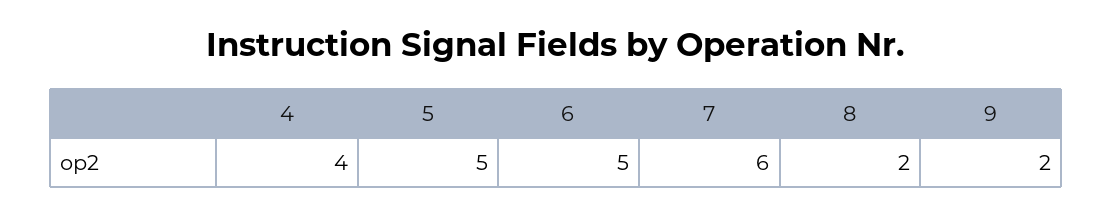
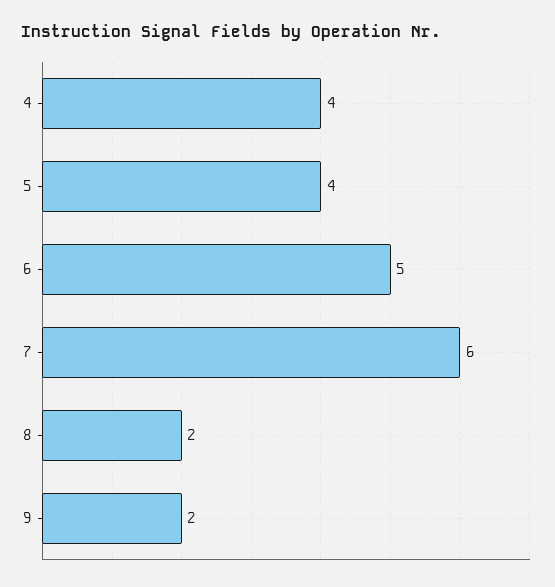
  {
    "4": 4,
-   "5": 5,
+   "5": 4,
    "6": 5,
    "7": 6,
    "8": 2,
    "9": 2
  }

